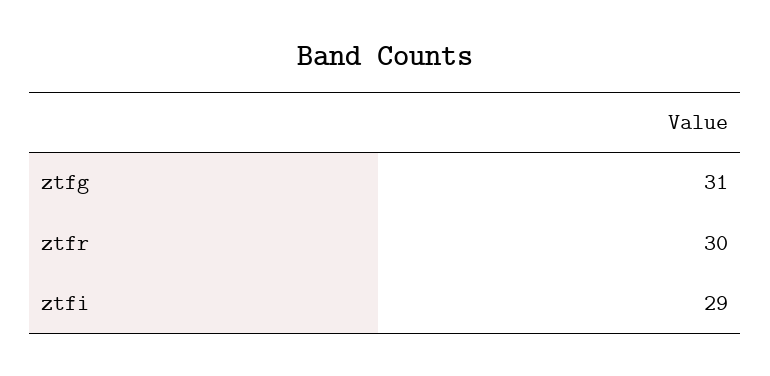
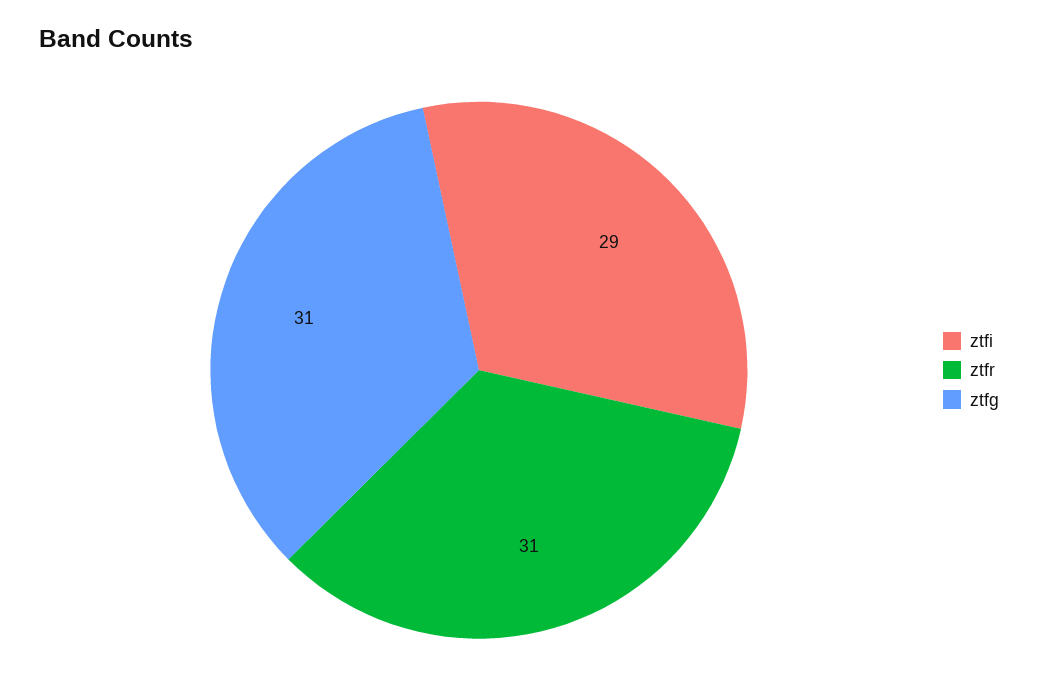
  {
    "ztfg": 31,
-   "ztfr": 30,
+   "ztfr": 31,
    "ztfi": 29
  }

